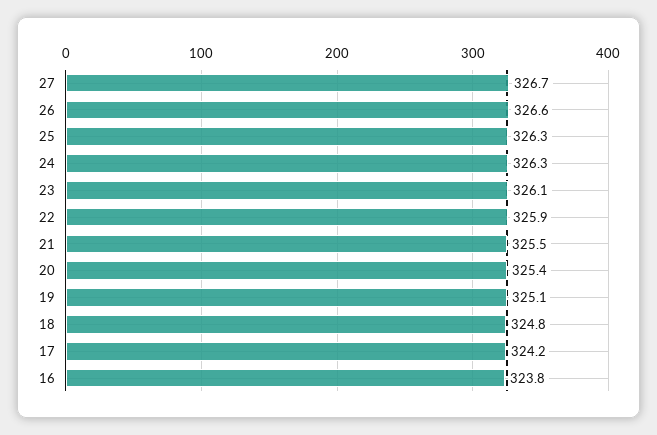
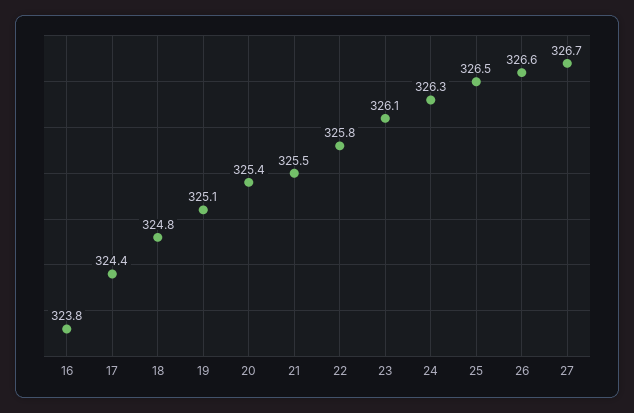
  {
    "27": 326.7,
    "26": 326.6,
-   "25": 326.3,
+   "25": 326.5,
    "24": 326.3,
    "23": 326.1,
-   "22": 325.9,
+   "22": 325.8,
    "21": 325.5,
    "20": 325.4,
    "19": 325.1,
    "18": 324.8,
-   "17": 324.2,
+   "17": 324.4,
    "16": 323.8
  }

